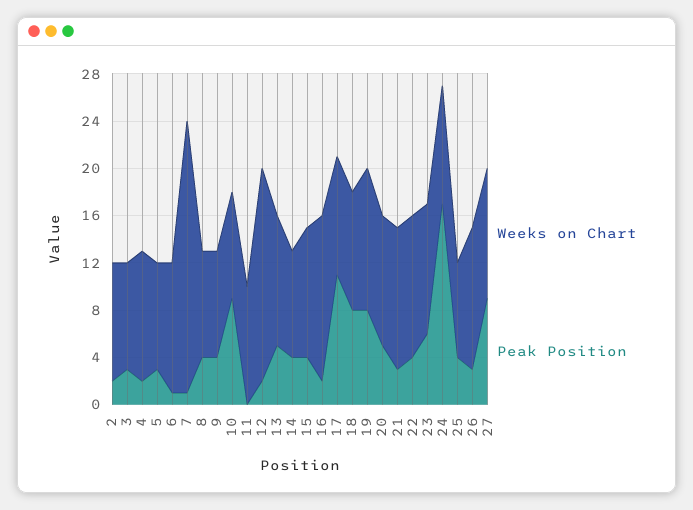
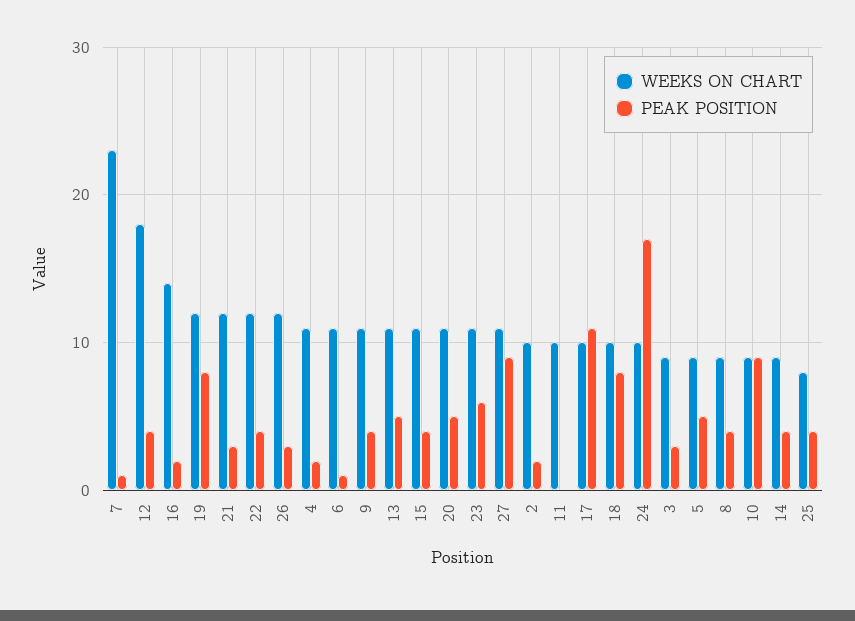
  {
    "Weeks on Chart": {
      "2": 10,
      "3": 9,
      "4": 11,
      "5": 9,
      "6": 11,
      "7": 23,
      "8": 9,
-     "9": 9,
+     "9": 11,
      "10": 9,
      "11": 10,
      "12": 18,
      "13": 11,
      "14": 9,
      "15": 11,
      "16": 14,
      "17": 10,
      "18": 10,
      "19": 12,
      "20": 11,
      "21": 12,
      "22": 12,
      "23": 11,
      "24": 10,
      "25": 8,
      "26": 12,
      "27": 11
    },
    "Peak Position": {
      "2": 2,
      "3": 3,
      "4": 2,
-     "5": 3,
+     "5": 5,
      "6": 1,
      "7": 1,
      "8": 4,
      "9": 4,
      "10": 9,
      "11": 0,
-     "12": 2,
+     "12": 4,
      "13": 5,
      "14": 4,
      "15": 4,
      "16": 2,
      "17": 11,
      "18": 8,
      "19": 8,
      "20": 5,
      "21": 3,
      "22": 4,
      "23": 6,
      "24": 17,
      "25": 4,
      "26": 3,
      "27": 9
    }
  }

